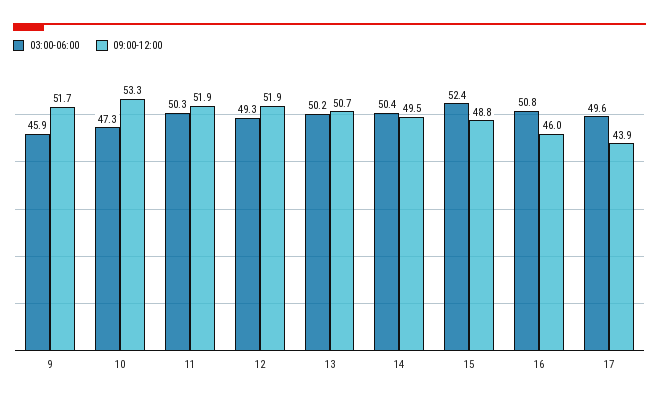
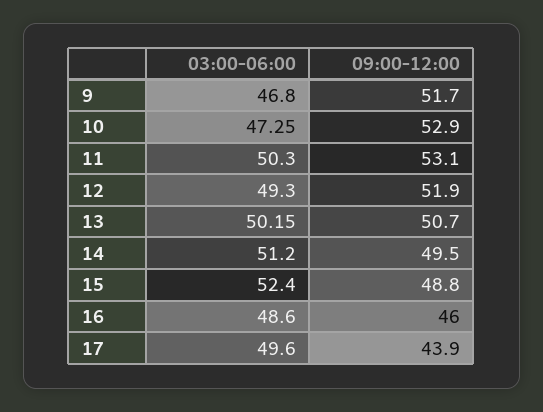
  {
    "03:00-06:00": {
-     "9": 45.9,
+     "9": 46.8,
      "10": 47.25,
      "11": 50.3,
      "12": 49.3,
      "13": 50.15,
-     "14": 50.4,
+     "14": 51.2,
      "15": 52.4,
-     "16": 50.8,
+     "16": 48.6,
      "17": 49.6
    },
    "09:00-12:00": {
      "9": 51.7,
-     "10": 53.3,
+     "10": 52.9,
-     "11": 51.9,
+     "11": 53.1,
      "12": 51.9,
      "13": 50.7,
      "14": 49.5,
      "15": 48.8,
      "16": 46,
      "17": 43.9
    }
  }

